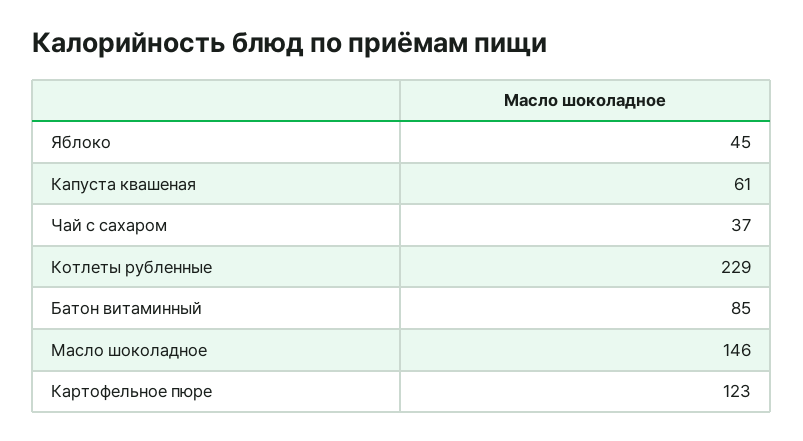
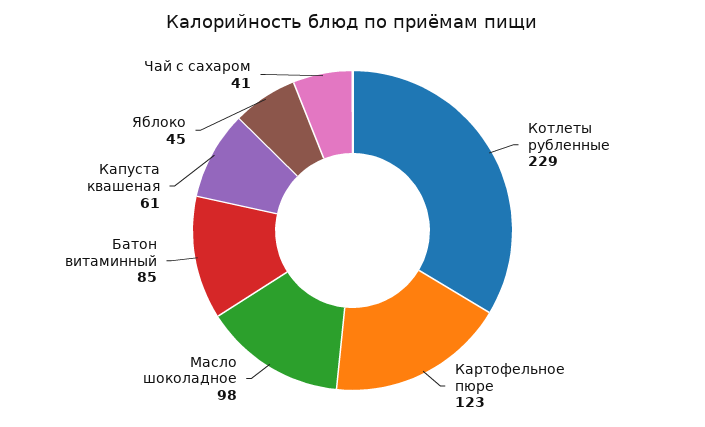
  {
    "Яблоко": 45,
    "Капуста квашеная": 61,
-   "Чай с сахаром": 37,
+   "Чай с сахаром": 41,
    "Котлеты рубленные": 229,
    "Батон витаминный": 85,
-   "Масло шоколадное": 146,
+   "Масло шоколадное": 98,
    "Картофельное пюре": 123
  }

